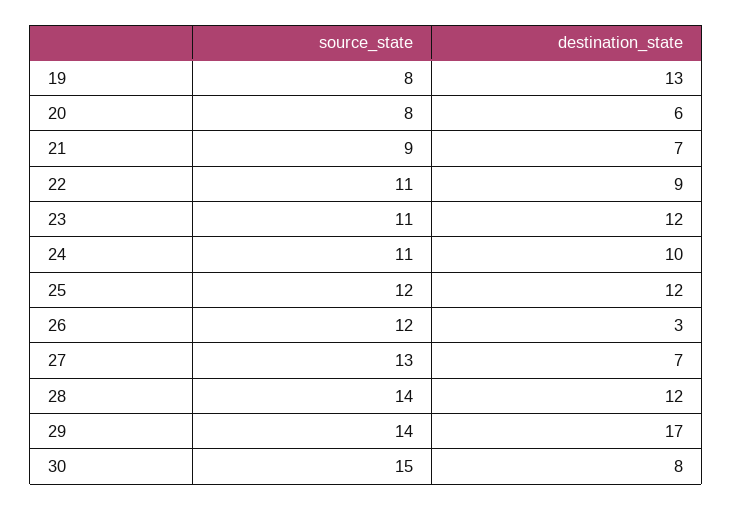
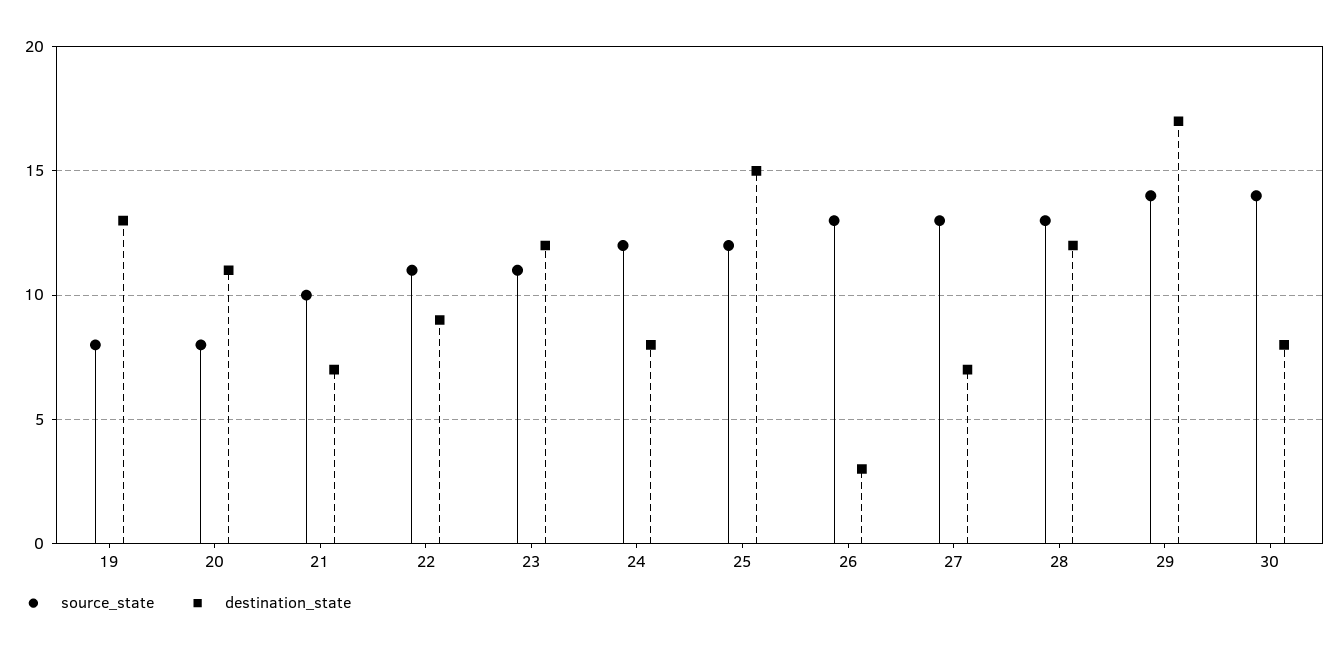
  {
    "source_state": {
      "19": 8,
      "20": 8,
-     "21": 9,
+     "21": 10,
      "22": 11,
      "23": 11,
-     "24": 11,
+     "24": 12,
      "25": 12,
-     "26": 12,
+     "26": 13,
      "27": 13,
-     "28": 14,
+     "28": 13,
      "29": 14,
-     "30": 15
+     "30": 14
    },
    "destination_state": {
      "19": 13,
-     "20": 6,
+     "20": 11,
      "21": 7,
      "22": 9,
      "23": 12,
-     "24": 10,
+     "24": 8,
-     "25": 12,
+     "25": 15,
      "26": 3,
      "27": 7,
      "28": 12,
      "29": 17,
      "30": 8
    }
  }

